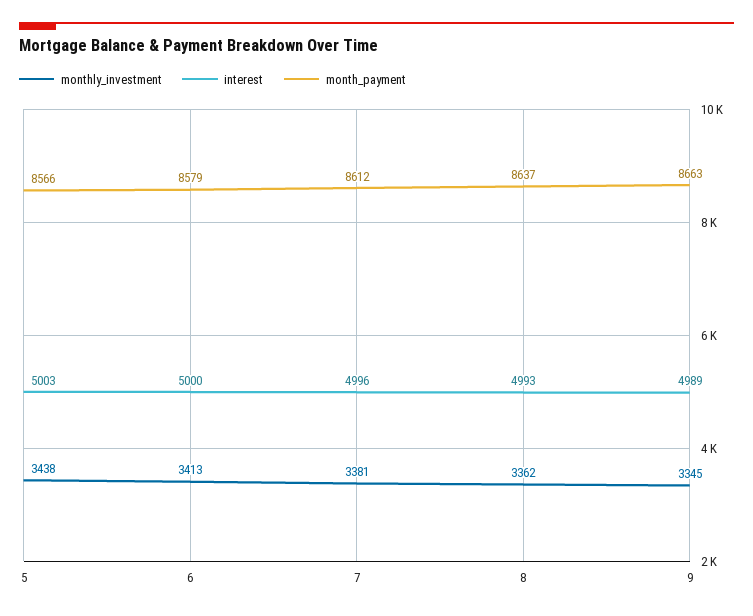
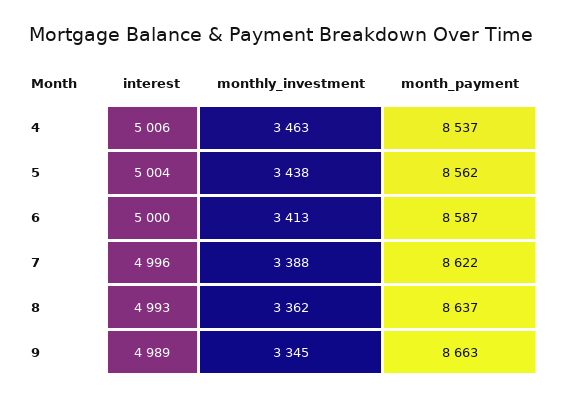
  {
    "monthly_investment": {
      "5": 3438,
      "6": 3413,
-     "7": 3381,
+     "7": 3388,
      "8": 3362,
-     "9": 3345
+     "9": 3345,
+     "4": 3463
    },
    "interest": {
-     "5": 5003,
+     "5": 5004,
      "6": 5000,
      "7": 4996,
      "8": 4993,
-     "9": 4989
+     "9": 4989,
+     "4": 5006
    },
    "month_payment": {
-     "5": 8566,
+     "5": 8562,
-     "6": 8579,
+     "6": 8587,
-     "7": 8612,
+     "7": 8622,
      "8": 8637,
-     "9": 8663
+     "9": 8663,
+     "4": 8537
    }
  }

